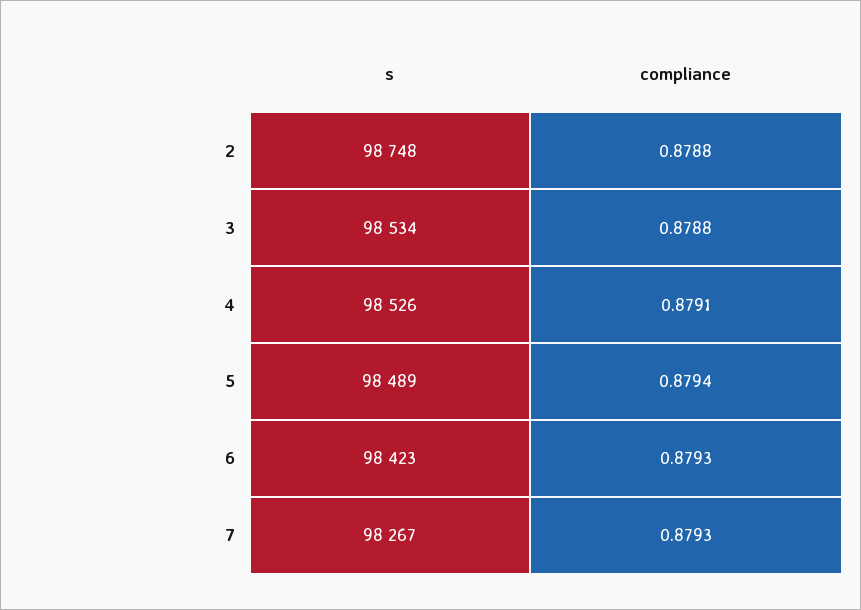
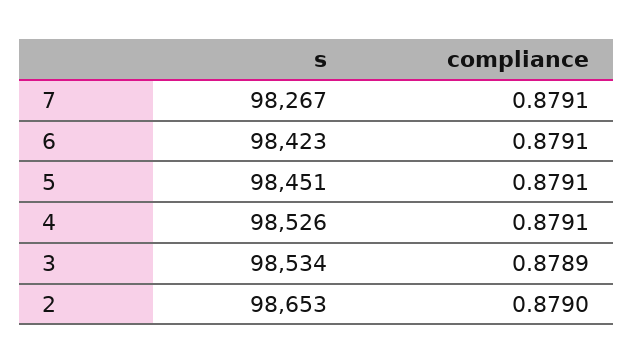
  {
    "s": {
-     "2": 98748,
+     "2": 98653,
      "3": 98534,
      "4": 98526,
-     "5": 98489,
+     "5": 98451,
      "6": 98423,
      "7": 98267
    },
    "compliance": {
-     "2": 0.8788,
+     "2": 0.879,
-     "3": 0.8788,
+     "3": 0.8789,
      "4": 0.8791,
-     "5": 0.8794,
+     "5": 0.8791,
-     "6": 0.8793,
+     "6": 0.8791,
-     "7": 0.8793
+     "7": 0.8791
    }
  }

